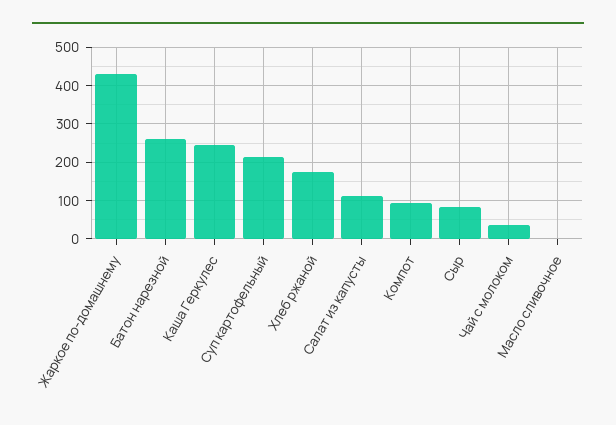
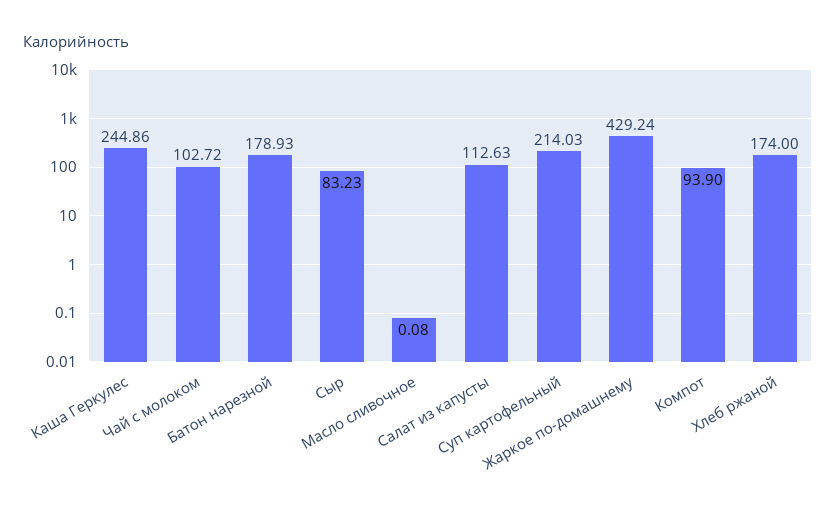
  {
    "Жаркое по-домашнему": 429.24,
-   "Батон нарезной": 260,
+   "Батон нарезной": 178.93,
    "Каша Геркулес": 244.86,
    "Суп картофельный": 214.03,
    "Хлеб ржаной": 174,
    "Салат из капусты": 112.63,
    "Компот": 93.9,
    "Сыр": 83.23,
-   "Чай с молоком": 40,
+   "Чай с молоком": 102.72,
    "Масло сливочное": 0.08
  }

